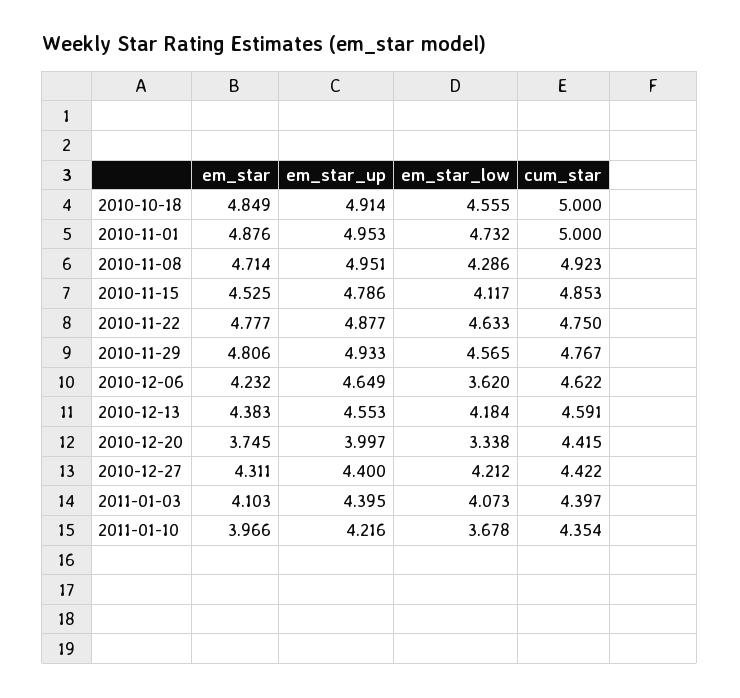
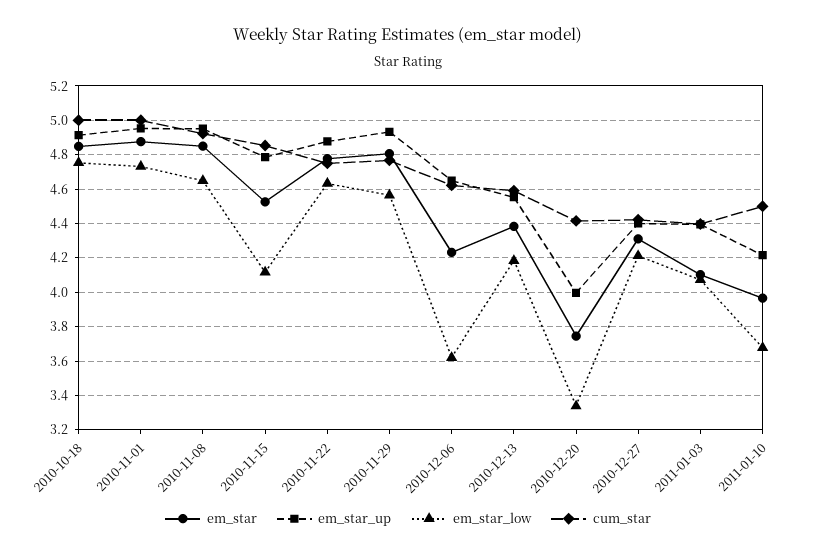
  {
    "em_star": {
      "2010-10-18": 4.849,
      "2010-11-01": 4.876,
-     "2010-11-08": 4.714,
+     "2010-11-08": 4.85,
      "2010-11-15": 4.525,
      "2010-11-22": 4.777,
      "2010-11-29": 4.806,
      "2010-12-06": 4.232,
      "2010-12-13": 4.383,
      "2010-12-20": 3.745,
      "2010-12-27": 4.311,
      "2011-01-03": 4.103,
      "2011-01-10": 3.966
    },
    "em_star_up": {
      "2010-10-18": 4.914,
      "2010-11-01": 4.953,
      "2010-11-08": 4.951,
      "2010-11-15": 4.786,
      "2010-11-22": 4.877,
      "2010-11-29": 4.933,
      "2010-12-06": 4.649,
      "2010-12-13": 4.553,
      "2010-12-20": 3.997,
      "2010-12-27": 4.4,
      "2011-01-03": 4.395,
      "2011-01-10": 4.216
    },
    "em_star_low": {
-     "2010-10-18": 4.555,
+     "2010-10-18": 4.75,
      "2010-11-01": 4.732,
-     "2010-11-08": 4.286,
+     "2010-11-08": 4.65,
      "2010-11-15": 4.117,
      "2010-11-22": 4.633,
      "2010-11-29": 4.565,
      "2010-12-06": 3.62,
      "2010-12-13": 4.184,
      "2010-12-20": 3.338,
      "2010-12-27": 4.212,
      "2011-01-03": 4.073,
      "2011-01-10": 3.678
    },
    "cum_star": {
      "2010-10-18": 5,
      "2010-11-01": 5,
      "2010-11-08": 4.923,
      "2010-11-15": 4.853,
      "2010-11-22": 4.75,
      "2010-11-29": 4.767,
      "2010-12-06": 4.622,
      "2010-12-13": 4.591,
      "2010-12-20": 4.415,
      "2010-12-27": 4.422,
      "2011-01-03": 4.397,
-     "2011-01-10": 4.354
+     "2011-01-10": 4.5
    }
  }

